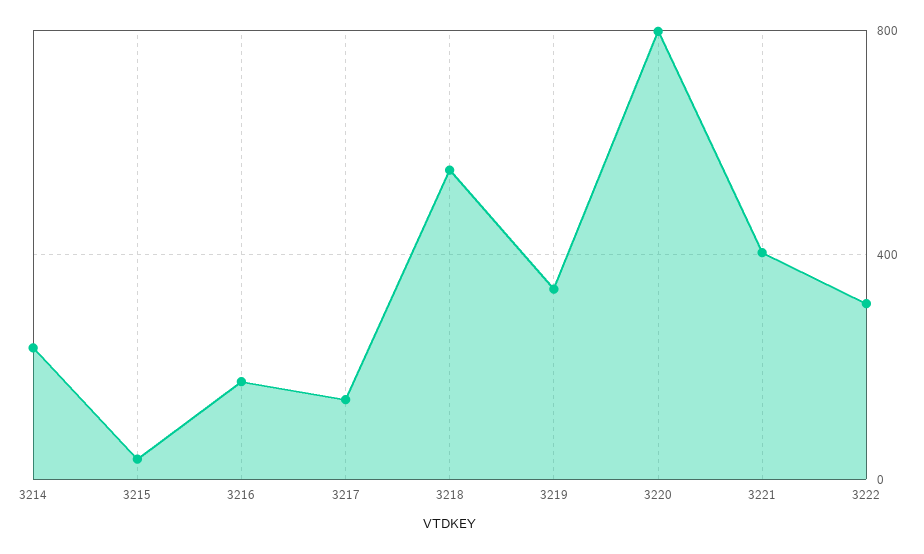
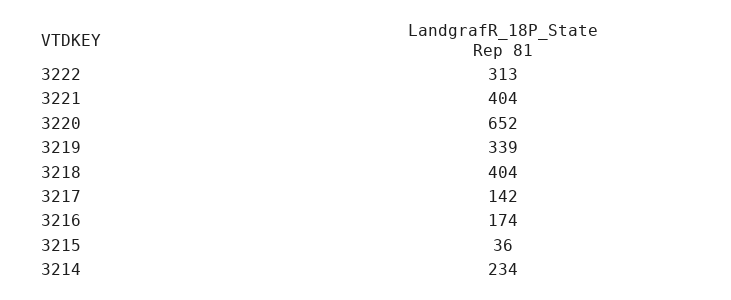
  {
    "3214": 234,
    "3215": 36,
    "3216": 174,
    "3217": 142,
-   "3218": 550,
+   "3218": 404,
    "3219": 339,
-   "3220": 800,
+   "3220": 652,
    "3221": 404,
    "3222": 313
  }

